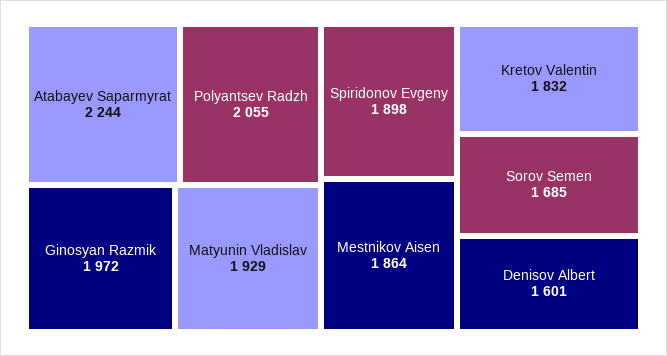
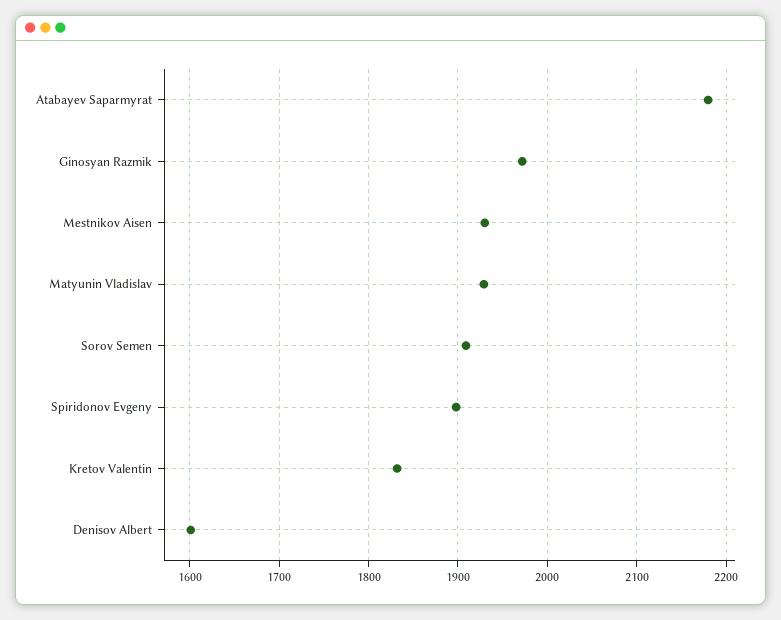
  {
-   "Atabayev Saparmyrat": 2244,
+   "Atabayev Saparmyrat": 2180,
-   "Polyantsev Radzh": 2055,
    "Ginosyan Razmik": 1972,
    "Matyunin Vladislav": 1929,
    "Spiridonov Evgeny": 1898,
-   "Mestnikov Aisen": 1864,
+   "Mestnikov Aisen": 1930,
    "Kretov Valentin": 1832,
-   "Sorov Semen": 1685,
+   "Sorov Semen": 1910,
    "Denisov Albert": 1601
  }

